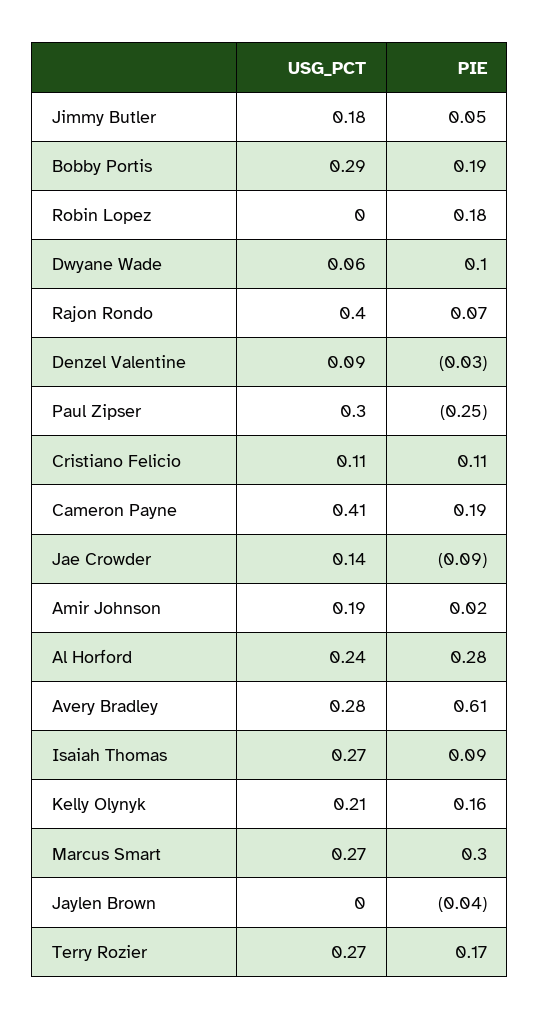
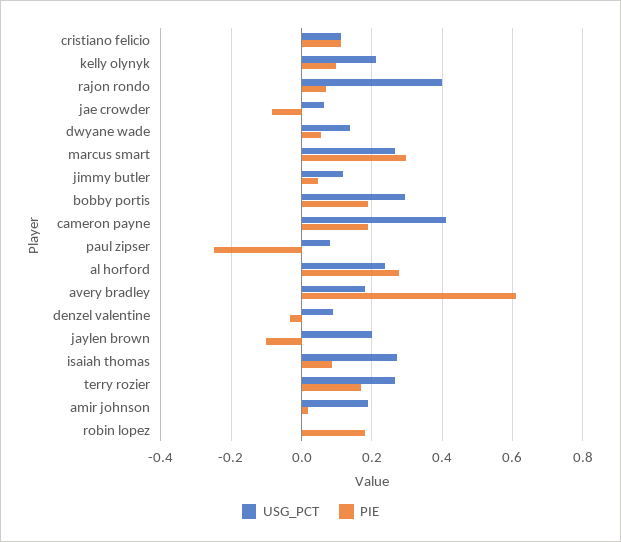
  {
    "USG_PCT": {
-     "Jimmy Butler": 0.18,
+     "Jimmy Butler": 0.12,
      "Bobby Portis": 0.29,
      "Robin Lopez": 0,
-     "Dwyane Wade": 0.06,
+     "Dwyane Wade": 0.14,
      "Rajon Rondo": 0.4,
      "Denzel Valentine": 0.09,
-     "Paul Zipser": 0.3,
+     "Paul Zipser": 0.08,
      "Cristiano Felicio": 0.11,
      "Cameron Payne": 0.41,
-     "Jae Crowder": 0.14,
+     "Jae Crowder": 0.06,
      "Amir Johnson": 0.19,
      "Al Horford": 0.24,
-     "Avery Bradley": 0.28,
+     "Avery Bradley": 0.18,
      "Isaiah Thomas": 0.27,
      "Kelly Olynyk": 0.21,
      "Marcus Smart": 0.27,
-     "Jaylen Brown": 0,
+     "Jaylen Brown": 0.2,
      "Terry Rozier": 0.27
    },
    "PIE": {
      "Jimmy Butler": 0.05,
      "Bobby Portis": 0.19,
      "Robin Lopez": 0.18,
-     "Dwyane Wade": 0.1,
+     "Dwyane Wade": 0.06,
      "Rajon Rondo": 0.07,
      "Denzel Valentine": -0.03,
      "Paul Zipser": -0.25,
      "Cristiano Felicio": 0.11,
      "Cameron Payne": 0.19,
      "Jae Crowder": -0.09,
      "Amir Johnson": 0.02,
      "Al Horford": 0.28,
      "Avery Bradley": 0.61,
      "Isaiah Thomas": 0.09,
-     "Kelly Olynyk": 0.16,
+     "Kelly Olynyk": 0.1,
      "Marcus Smart": 0.3,
-     "Jaylen Brown": -0.04,
+     "Jaylen Brown": -0.1,
      "Terry Rozier": 0.17
    }
  }

